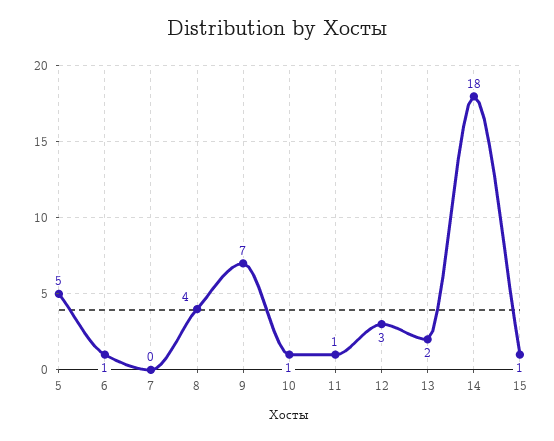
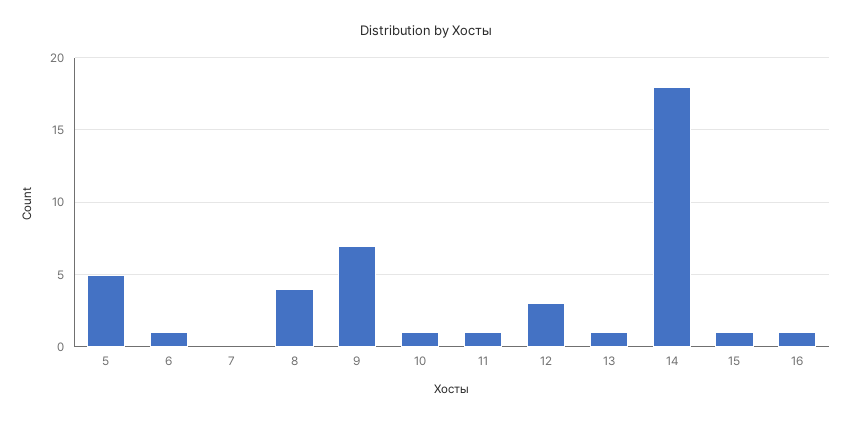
  {
    "5": 5,
    "6": 1,
    "7": 0,
    "8": 4,
    "9": 7,
    "10": 1,
    "11": 1,
    "12": 3,
-   "13": 2,
+   "13": 1,
    "14": 18,
-   "15": 1
+   "15": 1,
+   "16": 1
  }

